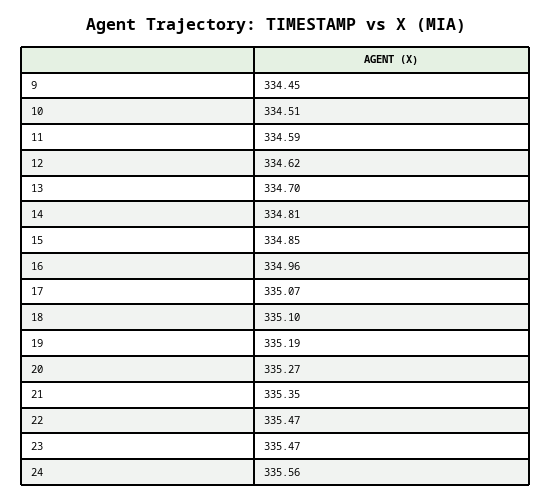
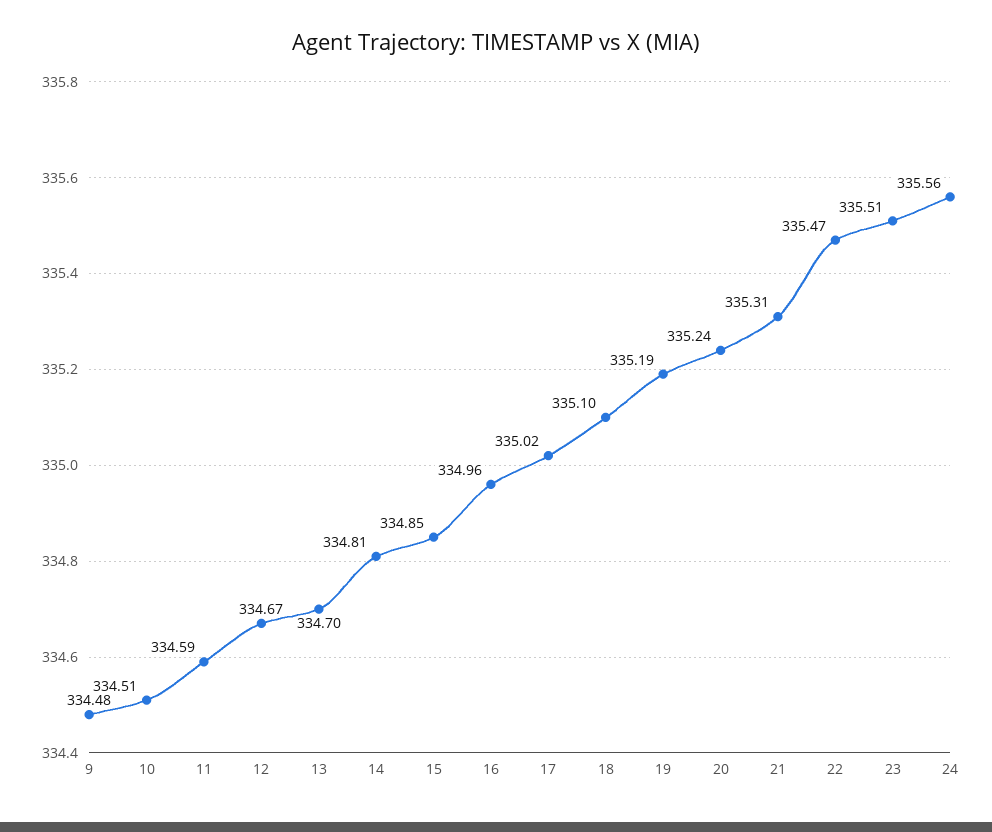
  {
-   "9": 334.45,
+   "9": 334.48,
    "10": 334.51,
    "11": 334.59,
-   "12": 334.62,
+   "12": 334.67,
    "13": 334.7,
    "14": 334.81,
    "15": 334.85,
    "16": 334.96,
-   "17": 335.07,
+   "17": 335.02,
    "18": 335.1,
    "19": 335.19,
-   "20": 335.27,
+   "20": 335.24,
-   "21": 335.35,
+   "21": 335.31,
    "22": 335.47,
-   "23": 335.47,
+   "23": 335.51,
    "24": 335.56
  }

